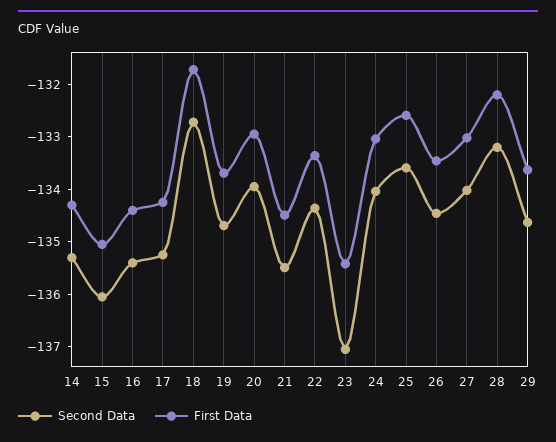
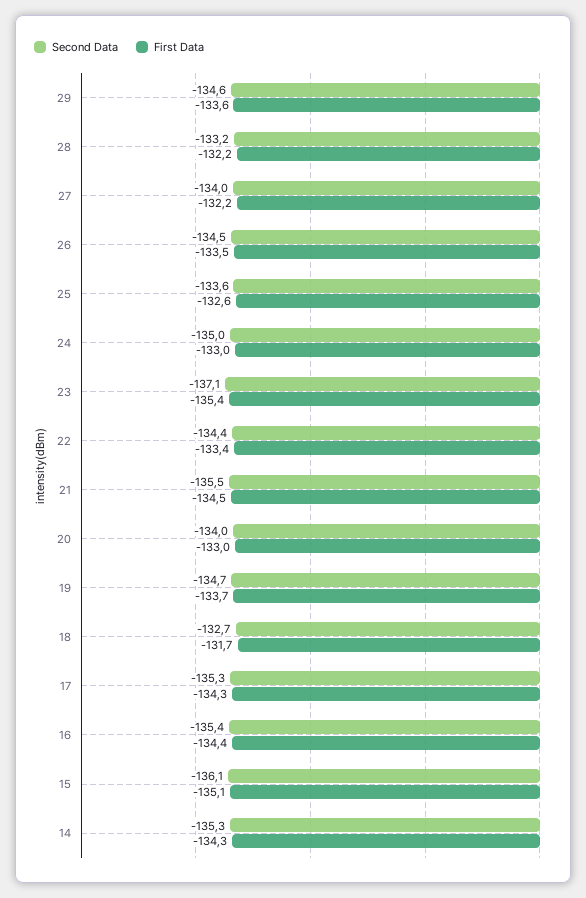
  {
    "Second Data": {
      "14": -135.3,
      "15": -136.1,
      "16": -135.4,
      "17": -135.3,
      "18": -132.7,
      "19": -134.7,
      "20": -134,
      "21": -135.5,
      "22": -134.4,
      "23": -137.1,
-     "24": -134,
+     "24": -135,
      "25": -133.6,
      "26": -134.5,
      "27": -134,
      "28": -133.2,
      "29": -134.6
    },
    "First Data": {
      "14": -134.3,
      "15": -135.1,
      "16": -134.4,
      "17": -134.3,
      "18": -131.7,
      "19": -133.7,
      "20": -133,
      "21": -134.5,
      "22": -133.4,
      "23": -135.4,
      "24": -133,
      "25": -132.6,
      "26": -133.5,
-     "27": -133,
+     "27": -132.2,
      "28": -132.2,
      "29": -133.6
    }
  }

